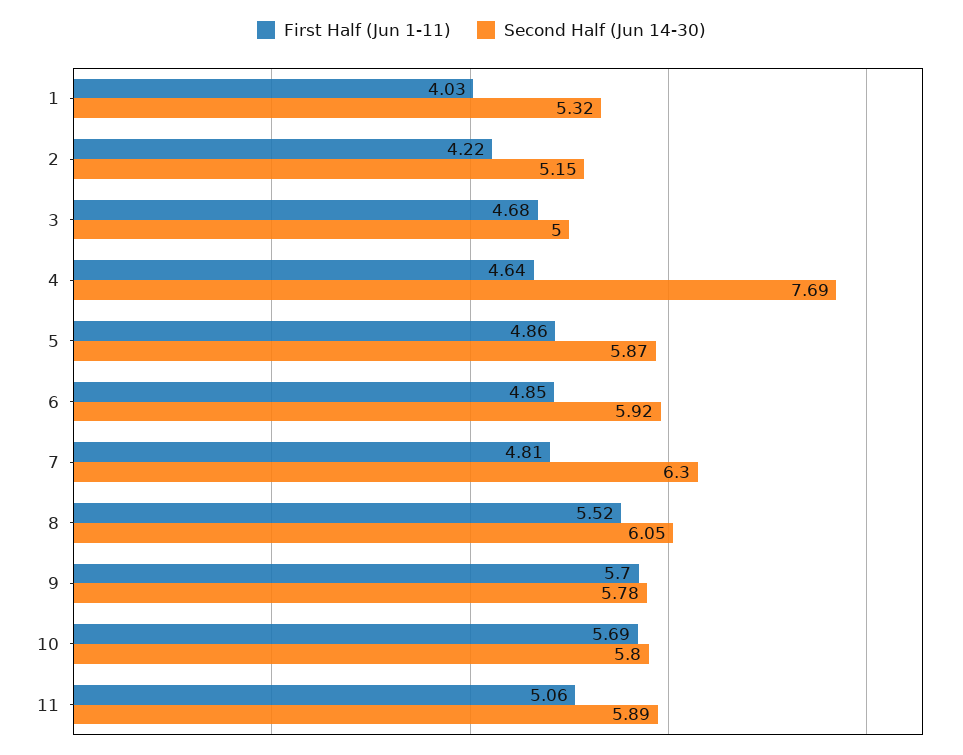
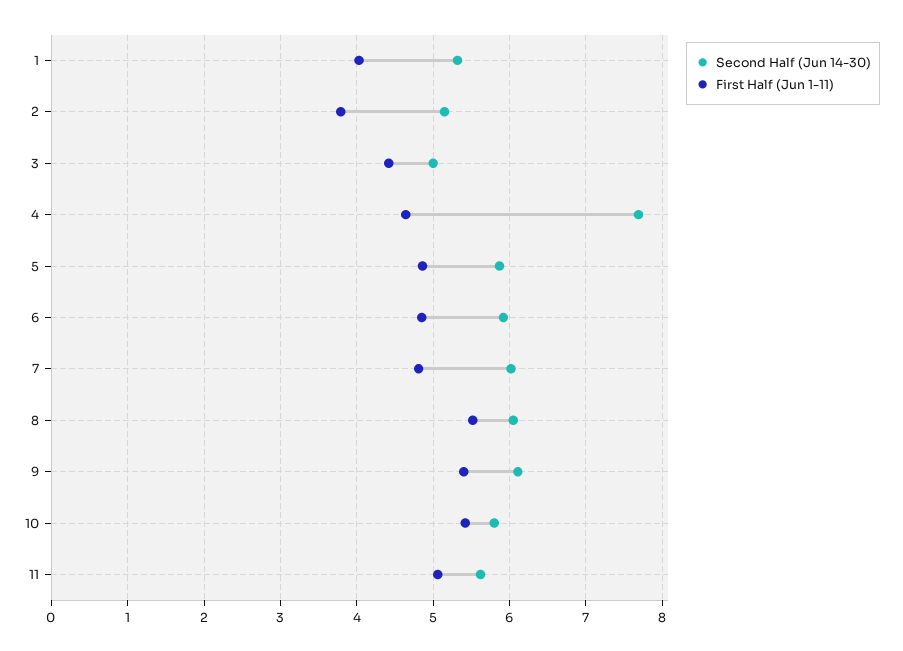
  {
    "First Half (Jun 1-11)": {
      "1": 4.03,
-     "2": 4.22,
+     "2": 3.8,
-     "3": 4.68,
+     "3": 4.4,
      "4": 4.64,
      "5": 4.86,
      "6": 4.85,
      "7": 4.81,
      "8": 5.52,
-     "9": 5.7,
+     "9": 5.4,
-     "10": 5.69,
+     "10": 5.4,
      "11": 5.06
    },
    "Second Half (Jun 14-30)": {
      "1": 5.32,
      "2": 5.15,
      "3": 5,
      "4": 7.69,
      "5": 5.87,
      "6": 5.92,
-     "7": 6.3,
+     "7": 6,
      "8": 6.05,
-     "9": 5.78,
+     "9": 6.1,
      "10": 5.8,
-     "11": 5.89
+     "11": 5.6
    }
  }

